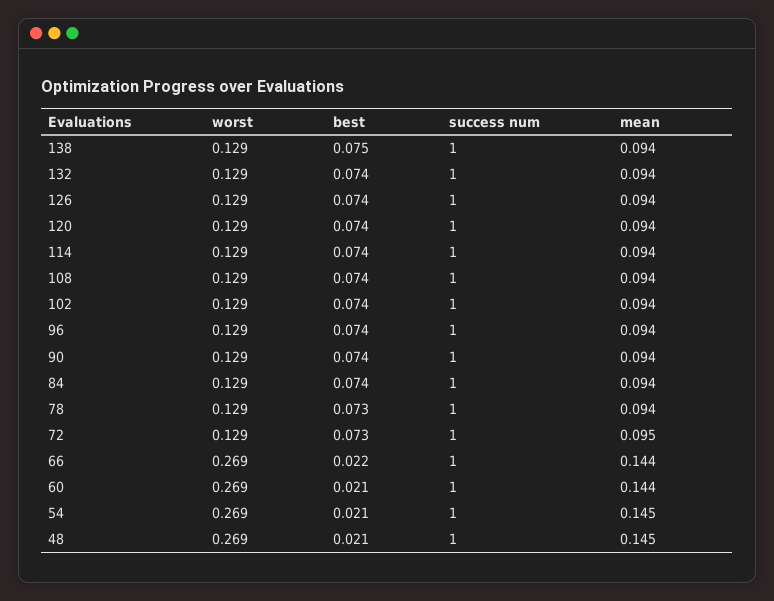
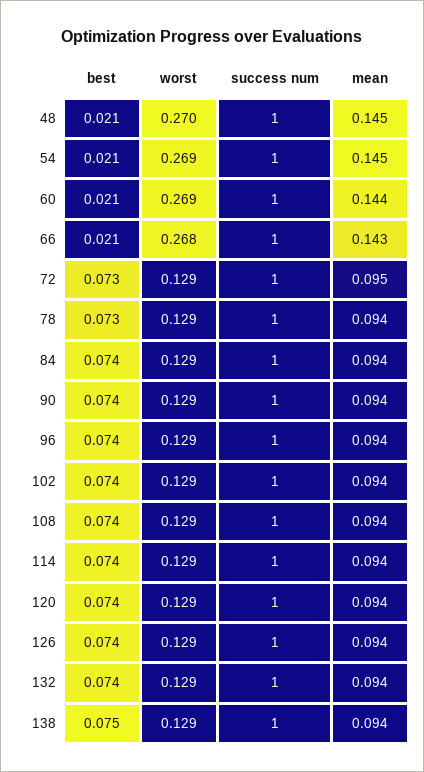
  {
    "worst": {
      "138": 0.129,
      "132": 0.129,
      "126": 0.129,
      "120": 0.129,
      "114": 0.129,
      "108": 0.129,
      "102": 0.129,
      "96": 0.129,
      "90": 0.129,
      "84": 0.129,
      "78": 0.129,
      "72": 0.129,
-     "66": 0.269,
+     "66": 0.268,
      "60": 0.269,
      "54": 0.269,
-     "48": 0.269
+     "48": 0.27
    },
    "best": {
      "138": 0.075,
      "132": 0.074,
      "126": 0.074,
      "120": 0.074,
      "114": 0.074,
      "108": 0.074,
      "102": 0.074,
      "96": 0.074,
      "90": 0.074,
      "84": 0.074,
      "78": 0.073,
      "72": 0.073,
-     "66": 0.022,
+     "66": 0.021,
      "60": 0.021,
      "54": 0.021,
      "48": 0.021
    },
    "success num": {
      "138": 1,
      "132": 1,
      "126": 1,
      "120": 1,
      "114": 1,
      "108": 1,
      "102": 1,
      "96": 1,
      "90": 1,
      "84": 1,
      "78": 1,
      "72": 1,
      "66": 1,
      "60": 1,
      "54": 1,
      "48": 1
    },
    "mean": {
      "138": 0.094,
      "132": 0.094,
      "126": 0.094,
      "120": 0.094,
      "114": 0.094,
      "108": 0.094,
      "102": 0.094,
      "96": 0.094,
      "90": 0.094,
      "84": 0.094,
      "78": 0.094,
      "72": 0.095,
-     "66": 0.144,
+     "66": 0.143,
      "60": 0.144,
      "54": 0.145,
      "48": 0.145
    }
  }

